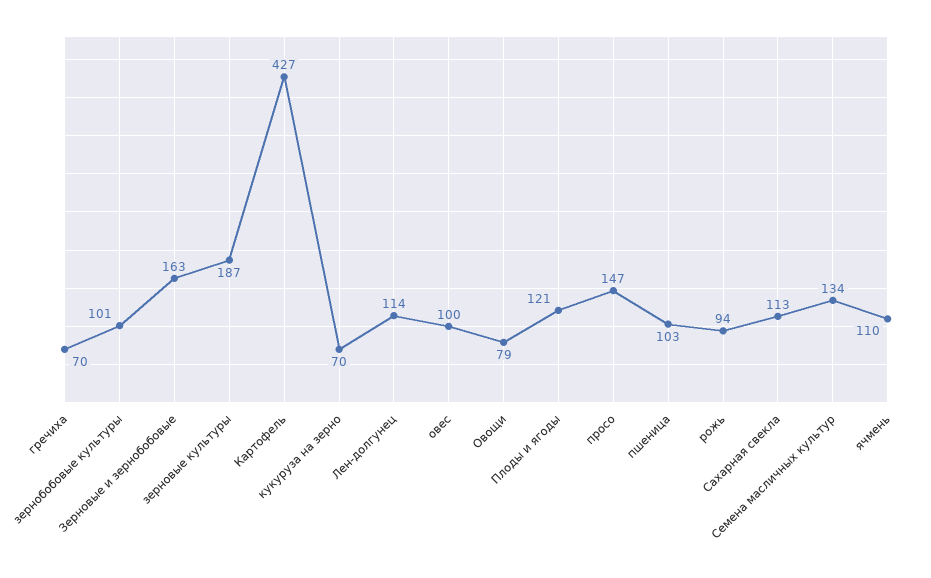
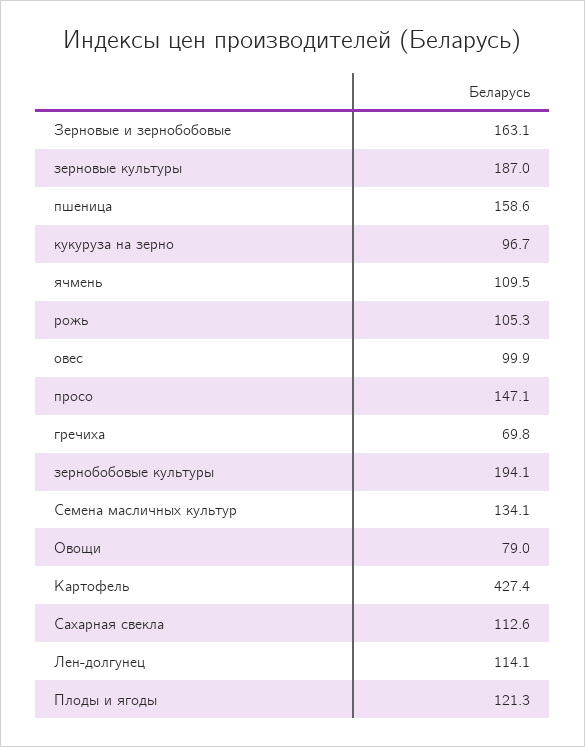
  {
    "гречиха": 69.8,
-   "зернобобовые культуры": 101,
+   "зернобобовые культуры": 194.1,
    "Зерновые и зернобобовые": 163.1,
    "зерновые культуры": 187,
    "Картофель": 427.4,
-   "кукуруза на зерно": 70,
+   "кукуруза на зерно": 96.7,
    "Лен-долгунец": 114.1,
    "овес": 99.9,
    "Овощи": 79,
    "Плоды и ягоды": 121.3,
    "просо": 147.1,
-   "пшеница": 103,
+   "пшеница": 158.6,
-   "рожь": 94,
+   "рожь": 105.3,
    "Сахарная свекла": 112.6,
    "Семена масличных культур": 134.1,
    "ячмень": 109.5
  }

